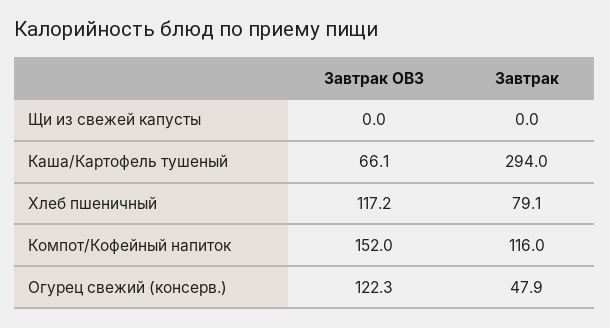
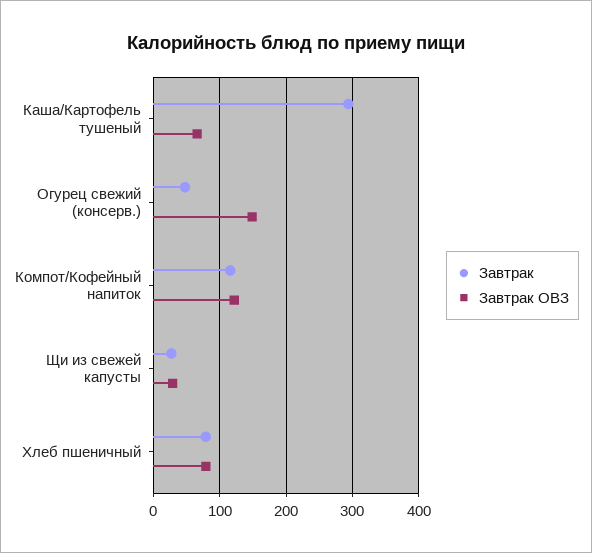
  {
    "Завтрак ОВЗ": {
-     "Щи из свежей капусты": 0,
+     "Щи из свежей капусты": 30,
      "Каша/Картофель тушеный": 66.1,
-     "Хлеб пшеничный": 117.2,
+     "Хлеб пшеничный": 80,
-     "Компот/Кофейный напиток": 152,
+     "Компот/Кофейный напиток": 120,
-     "Огурец свежий (консерв.)": 122.3
+     "Огурец свежий (консерв.)": 150
    },
    "Завтрак": {
-     "Щи из свежей капусты": 0,
+     "Щи из свежей капусты": 30,
      "Каша/Картофель тушеный": 294,
      "Хлеб пшеничный": 79.1,
      "Компот/Кофейный напиток": 116,
      "Огурец свежий (консерв.)": 47.9
    }
  }

